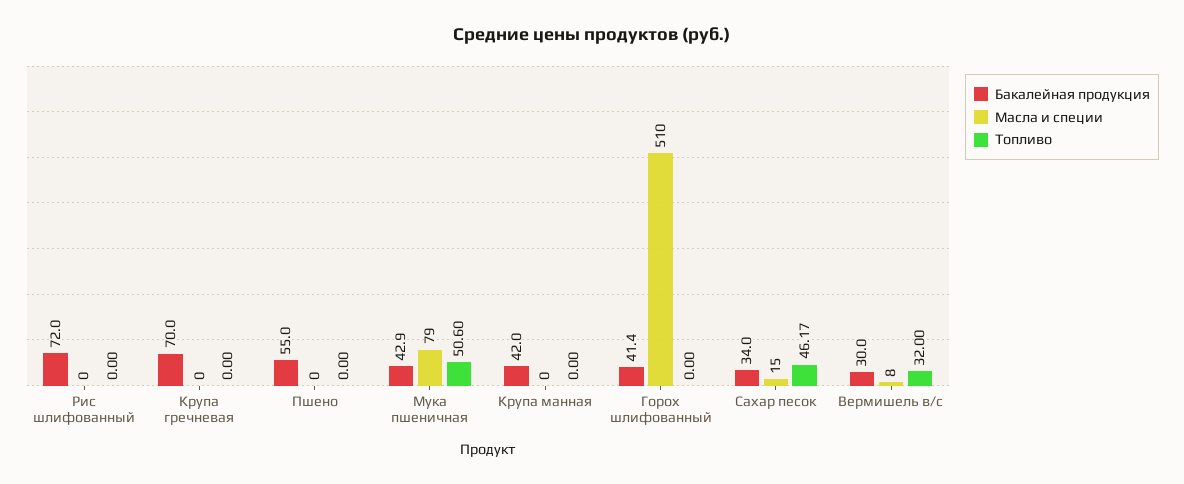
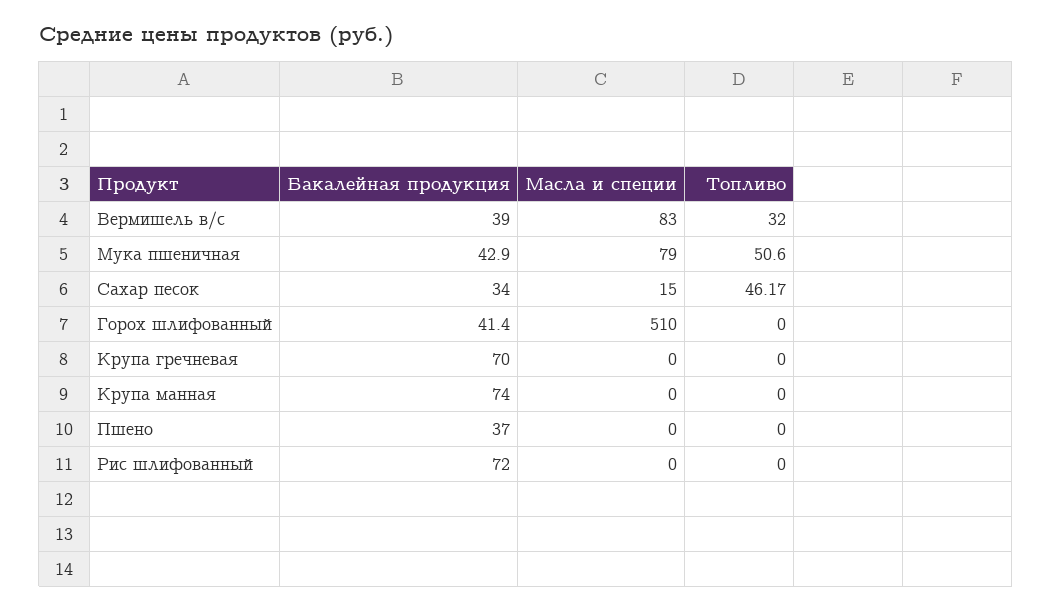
  {
    "Бакалейная продукция": {
      "Рис шлифованный": 72,
      "Крупа гречневая": 70,
-     "Пшено": 55,
+     "Пшено": 37,
      "Мука пшеничная": 42.9,
-     "Крупа манная": 42,
+     "Крупа манная": 74,
      "Горох шлифованный": 41.4,
      "Сахар песок": 34,
-     "Вермишель в/с": 30
+     "Вермишель в/с": 39
    },
    "Масла и специи": {
      "Рис шлифованный": 0,
      "Крупа гречневая": 0,
      "Пшено": 0,
      "Мука пшеничная": 79,
      "Крупа манная": 0,
      "Горох шлифованный": 510,
      "Сахар песок": 15,
-     "Вермишель в/с": 8
+     "Вермишель в/с": 83
    },
    "Топливо": {
      "Рис шлифованный": 0,
      "Крупа гречневая": 0,
      "Пшено": 0,
      "Мука пшеничная": 50.6,
      "Крупа манная": 0,
      "Горох шлифованный": 0,
      "Сахар песок": 46.17,
      "Вермишель в/с": 32
    }
  }

